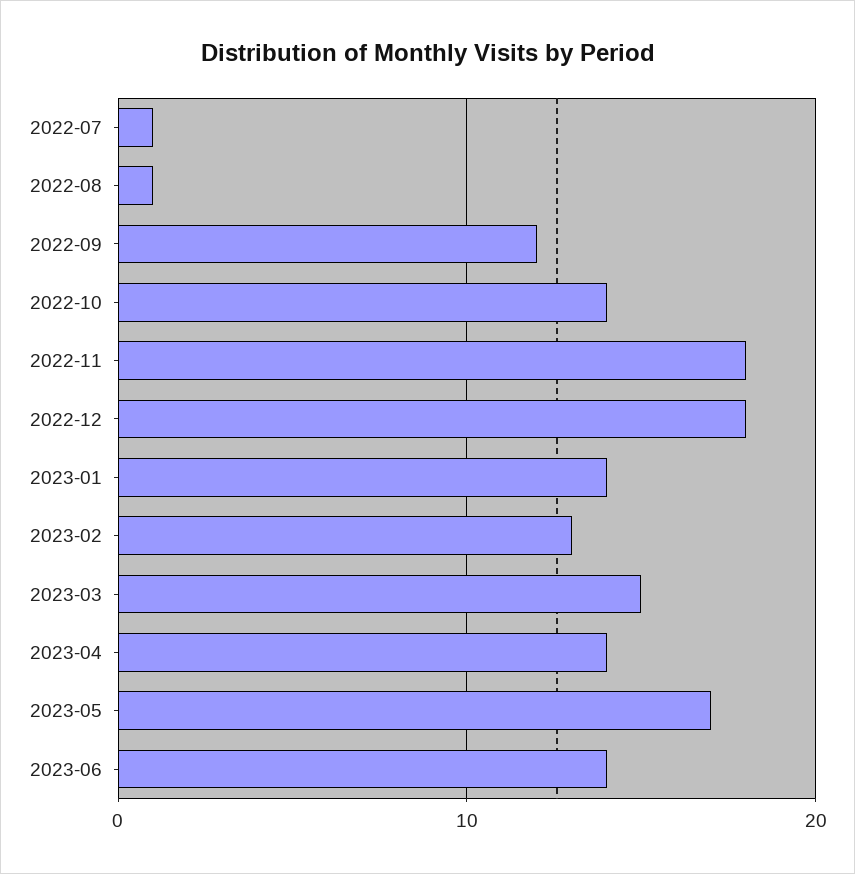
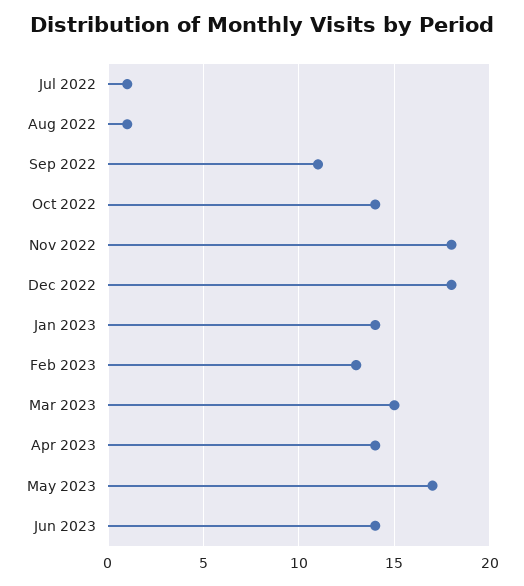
  {
    "2022-07": 1,
    "2022-08": 1,
-   "2022-09": 12,
+   "2022-09": 11,
    "2022-10": 14,
    "2022-11": 18,
    "2022-12": 18,
    "2023-01": 14,
    "2023-02": 13,
    "2023-03": 15,
    "2023-04": 14,
    "2023-05": 17,
    "2023-06": 14
  }

